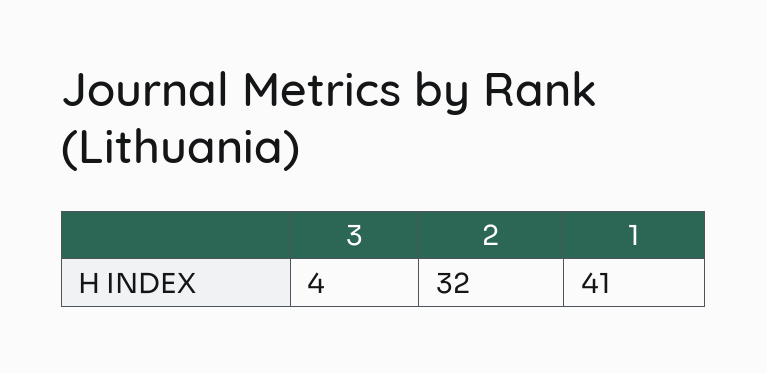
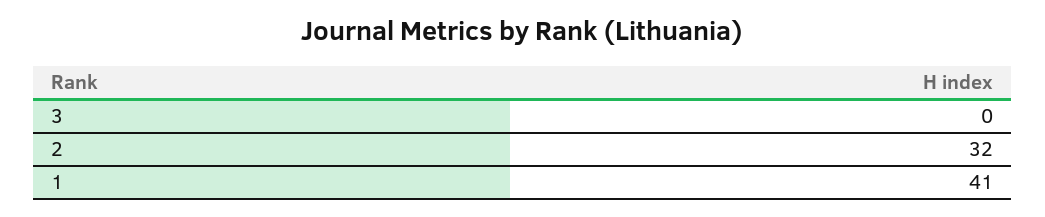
  {
-   "3": 4,
+   "3": 0,
    "2": 32,
    "1": 41
  }

